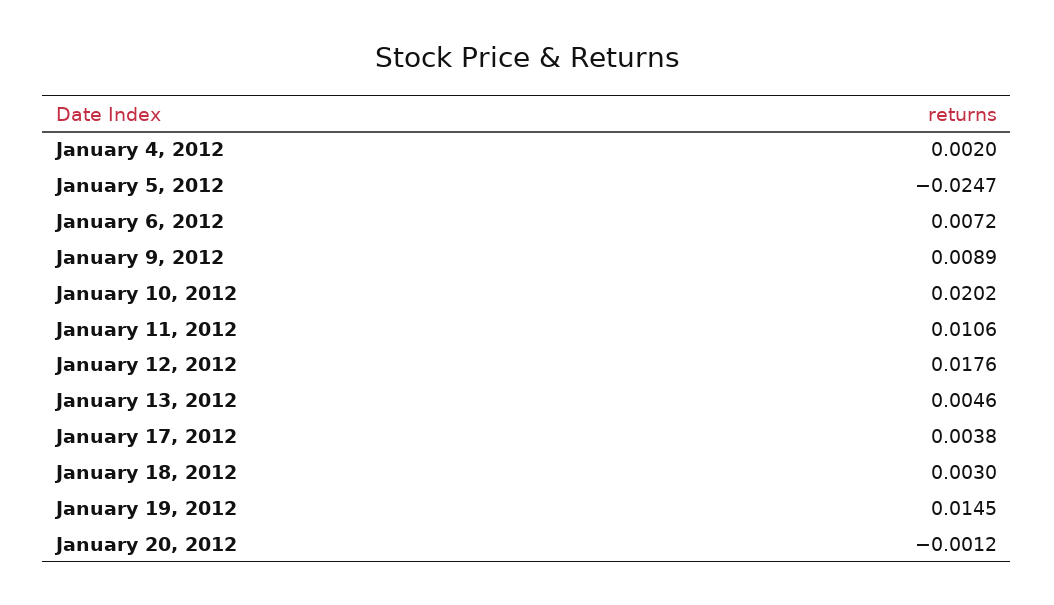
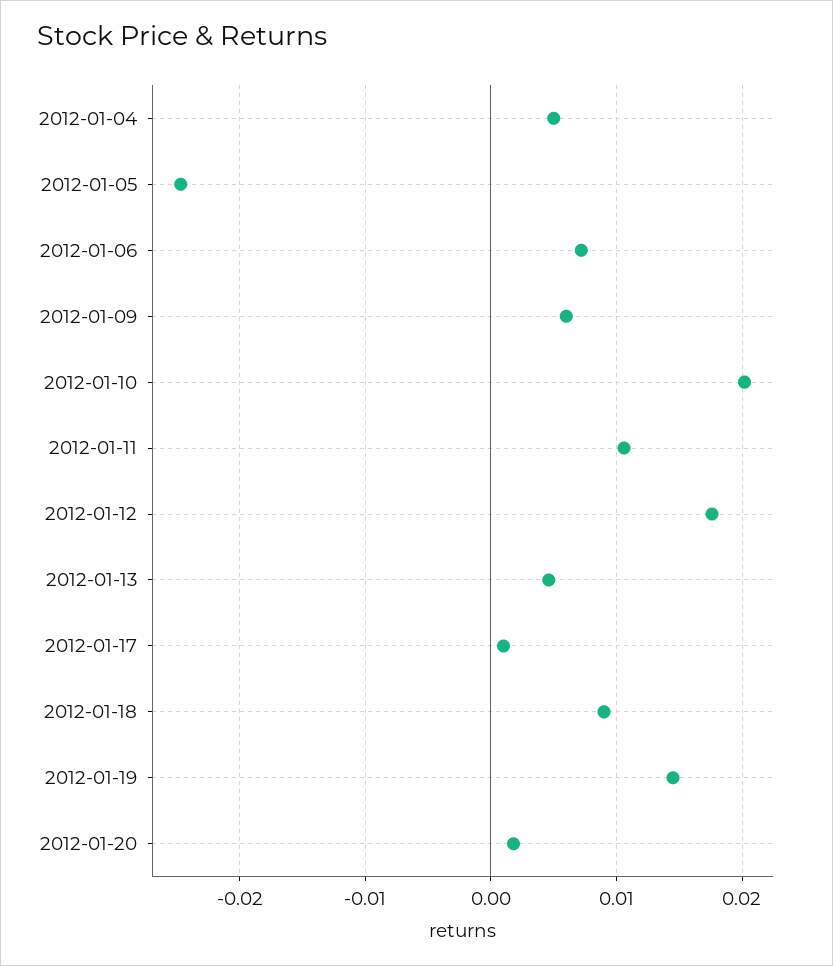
  {
-   "January 4, 2012": 0.002,
+   "January 4, 2012": 0.005,
    "January 5, 2012": -0.0247,
    "January 6, 2012": 0.0072,
-   "January 9, 2012": 0.0089,
+   "January 9, 2012": 0.006,
    "January 10, 2012": 0.0202,
    "January 11, 2012": 0.0106,
    "January 12, 2012": 0.0176,
    "January 13, 2012": 0.0046,
-   "January 17, 2012": 0.0038,
+   "January 17, 2012": 0.001,
-   "January 18, 2012": 0.003,
+   "January 18, 2012": 0.009,
    "January 19, 2012": 0.0145,
-   "January 20, 2012": -0.0012
+   "January 20, 2012": 0.002
  }

